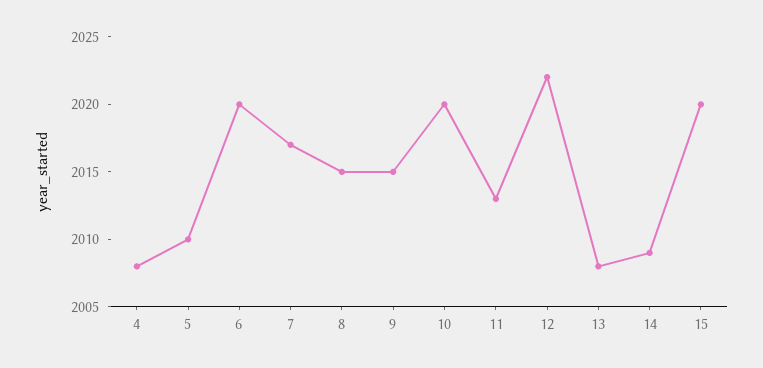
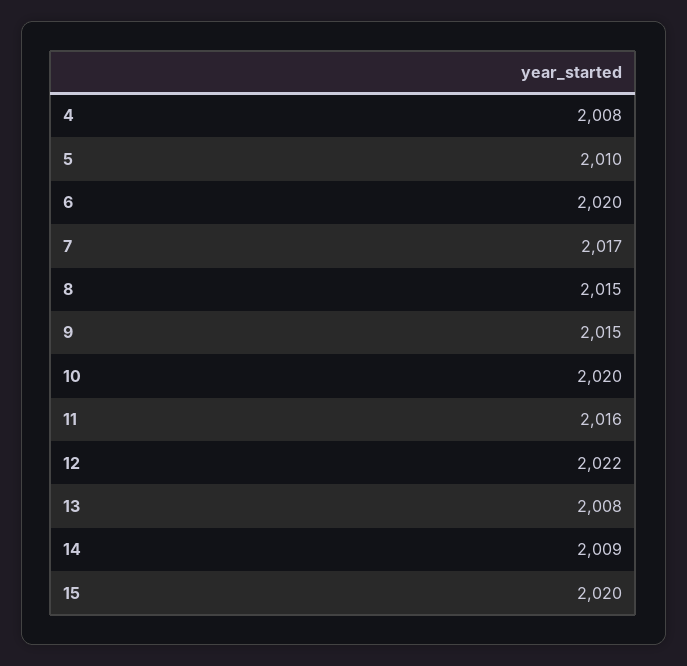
  {
    "4": 2008,
    "5": 2010,
    "6": 2020,
    "7": 2017,
    "8": 2015,
    "9": 2015,
    "10": 2020,
-   "11": 2013,
+   "11": 2016,
    "12": 2022,
    "13": 2008,
    "14": 2009,
    "15": 2020
  }

